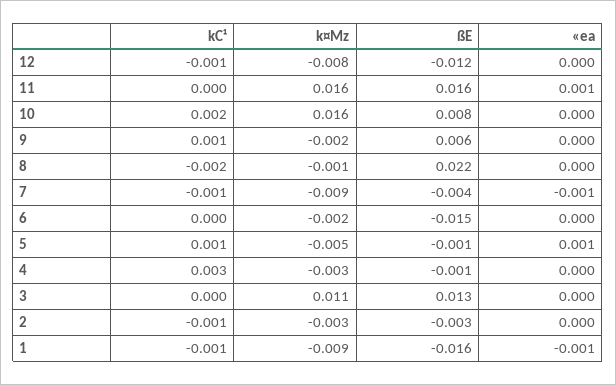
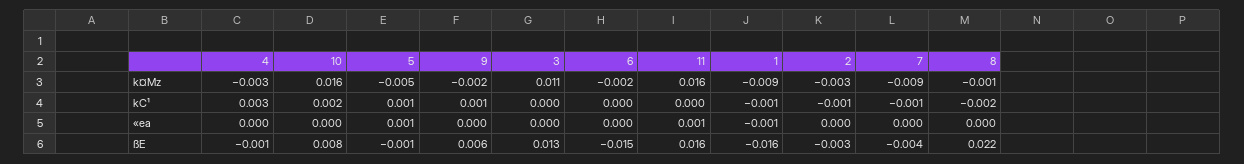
  {
    "kC¹": {
-     "12": -0.001,
      "11": 0,
      "10": 0.002,
      "9": 0.001,
      "8": -0.002,
      "7": -0.001,
      "6": 0,
      "5": 0.001,
      "4": 0.003,
      "3": 0,
      "2": -0.001,
      "1": -0.001
    },
    "k¤Mz": {
-     "12": -0.008,
      "11": 0.016,
      "10": 0.016,
      "9": -0.002,
      "8": -0.001,
      "7": -0.009,
      "6": -0.002,
      "5": -0.005,
      "4": -0.003,
      "3": 0.011,
      "2": -0.003,
      "1": -0.009
    },
    "ßE": {
-     "12": -0.012,
      "11": 0.016,
      "10": 0.008,
      "9": 0.006,
      "8": 0.022,
      "7": -0.004,
      "6": -0.015,
      "5": -0.001,
      "4": -0.001,
      "3": 0.013,
      "2": -0.003,
      "1": -0.016
    },
    "«ea": {
-     "12": 0,
      "11": 0.001,
      "10": 0,
      "9": 0,
      "8": 0,
-     "7": -0.001,
+     "7": 0,
      "6": 0,
      "5": 0.001,
      "4": 0,
      "3": 0,
      "2": 0,
      "1": -0.001
    }
  }

